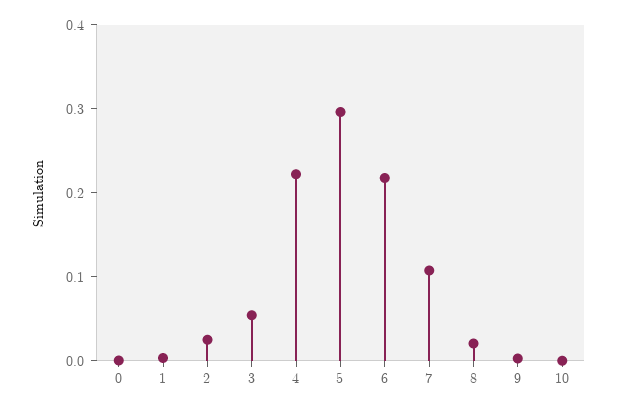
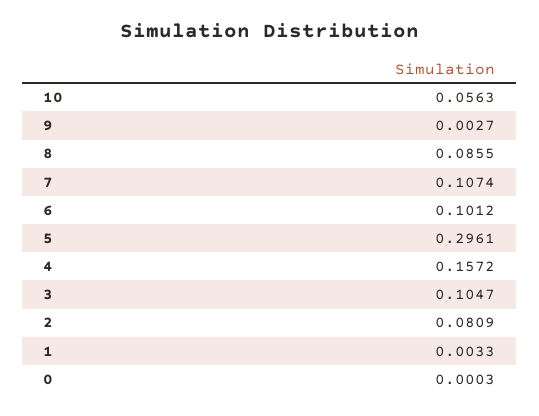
  {
    "0": 0.0003,
    "1": 0.0033,
-   "2": 0.02,
+   "2": 0.0809,
-   "3": 0.06,
+   "3": 0.1047,
-   "4": 0.22,
+   "4": 0.1572,
    "5": 0.2961,
-   "6": 0.22,
+   "6": 0.1012,
    "7": 0.1074,
-   "8": 0.02,
+   "8": 0.0855,
    "9": 0.0027,
-   "10": 0
+   "10": 0.0563
  }

